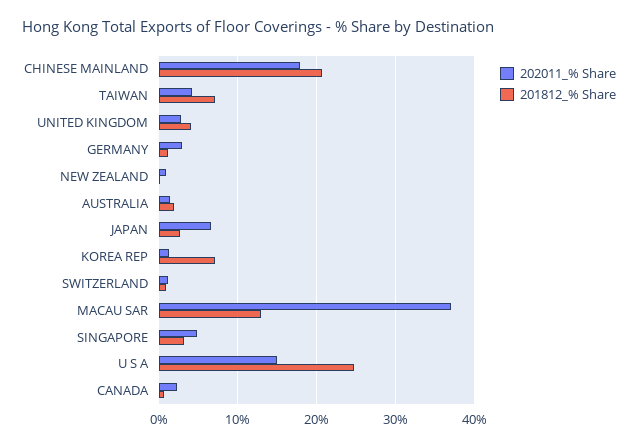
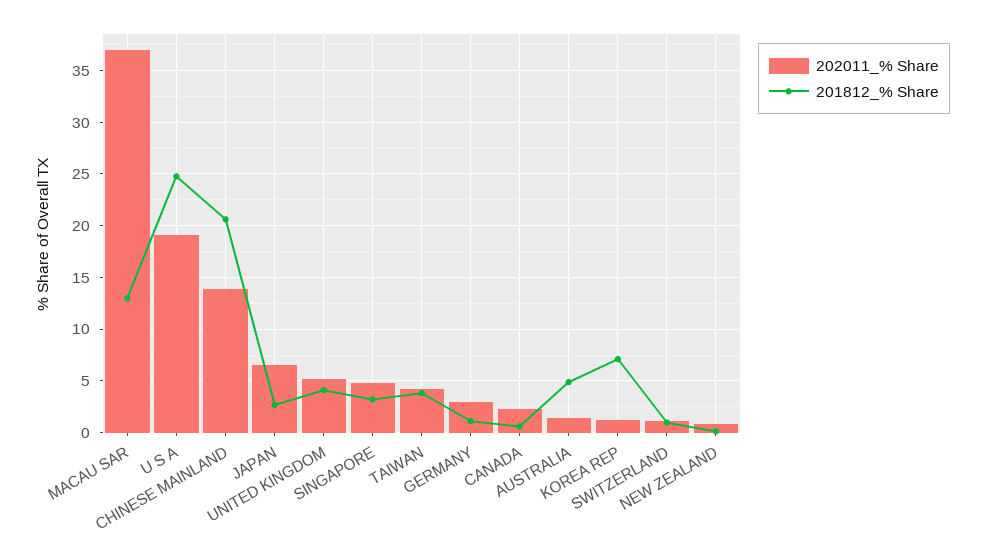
  {
    "202011_% Share": {
-     "CHINESE MAINLAND": 18,
+     "CHINESE MAINLAND": 14,
      "TAIWAN": 4,
-     "UNITED KINGDOM": 3,
+     "UNITED KINGDOM": 5,
      "GERMANY": 3,
      "NEW ZEALAND": 1,
      "AUSTRALIA": 1,
      "JAPAN": 7,
      "KOREA REP": 1,
      "SWITZERLAND": 1,
      "MACAU SAR": 37,
      "SINGAPORE": 5,
-     "U S A": 15,
+     "U S A": 19,
      "CANADA": 2
    },
    "201812_% Share": {
      "CHINESE MAINLAND": 21,
-     "TAIWAN": 7,
+     "TAIWAN": 4,
      "UNITED KINGDOM": 4,
      "GERMANY": 1,
      "NEW ZEALAND": 0,
-     "AUSTRALIA": 2,
+     "AUSTRALIA": 5,
      "JAPAN": 3,
      "KOREA REP": 7,
      "SWITZERLAND": 1,
      "MACAU SAR": 13,
      "SINGAPORE": 3,
      "U S A": 25,
      "CANADA": 1
    }
  }

